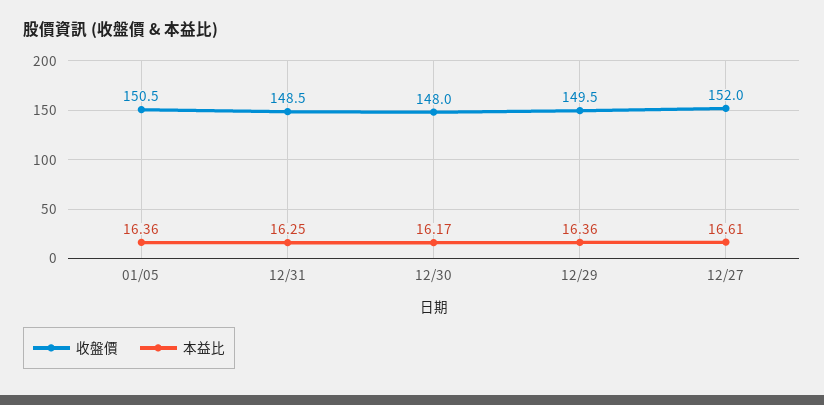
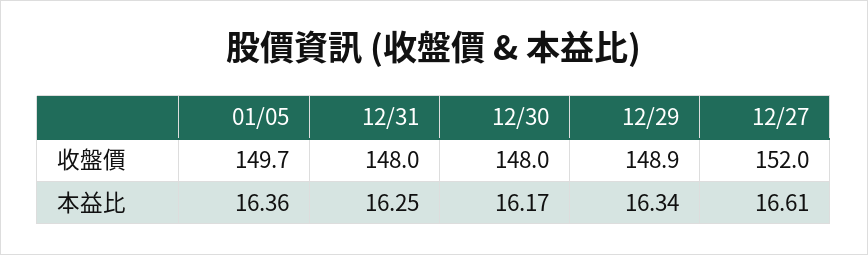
  {
    "收盤價": {
-     "01/05": 150.5,
+     "01/05": 149.7,
-     "12/31": 148.5,
+     "12/31": 148,
      "12/30": 148,
-     "12/29": 149.5,
+     "12/29": 148.9,
      "12/27": 152
    },
    "本益比": {
      "01/05": 16.36,
      "12/31": 16.25,
      "12/30": 16.17,
-     "12/29": 16.36,
+     "12/29": 16.34,
      "12/27": 16.61
    }
  }

